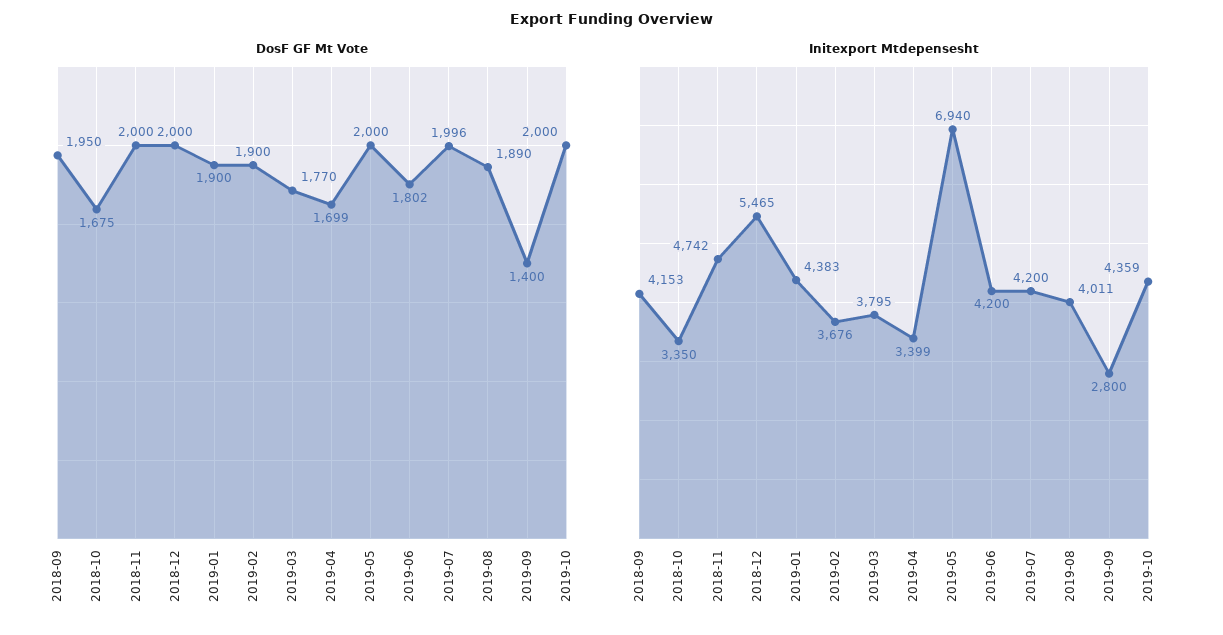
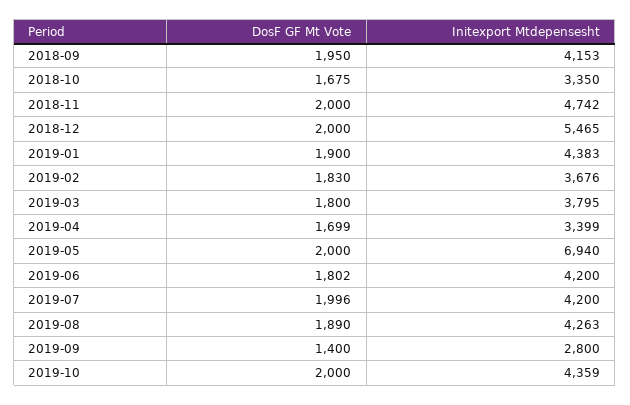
  {
    "DosF GF Mt Vote": {
      "2018-09": 1950,
      "2018-10": 1675,
      "2018-11": 2000,
      "2018-12": 2000,
      "2019-01": 1900,
-     "2019-02": 1900,
+     "2019-02": 1830,
-     "2019-03": 1770,
+     "2019-03": 1800,
      "2019-04": 1699,
      "2019-05": 2000,
      "2019-06": 1802,
      "2019-07": 1996,
      "2019-08": 1890,
      "2019-09": 1400,
      "2019-10": 2000
    },
    "Initexport Mtdepensesht": {
      "2018-09": 4153,
      "2018-10": 3350,
      "2018-11": 4742,
      "2018-12": 5465,
      "2019-01": 4383,
      "2019-02": 3676,
      "2019-03": 3795,
      "2019-04": 3399,
      "2019-05": 6940,
      "2019-06": 4200,
      "2019-07": 4200,
-     "2019-08": 4011,
+     "2019-08": 4263,
      "2019-09": 2800,
      "2019-10": 4359
    }
  }

